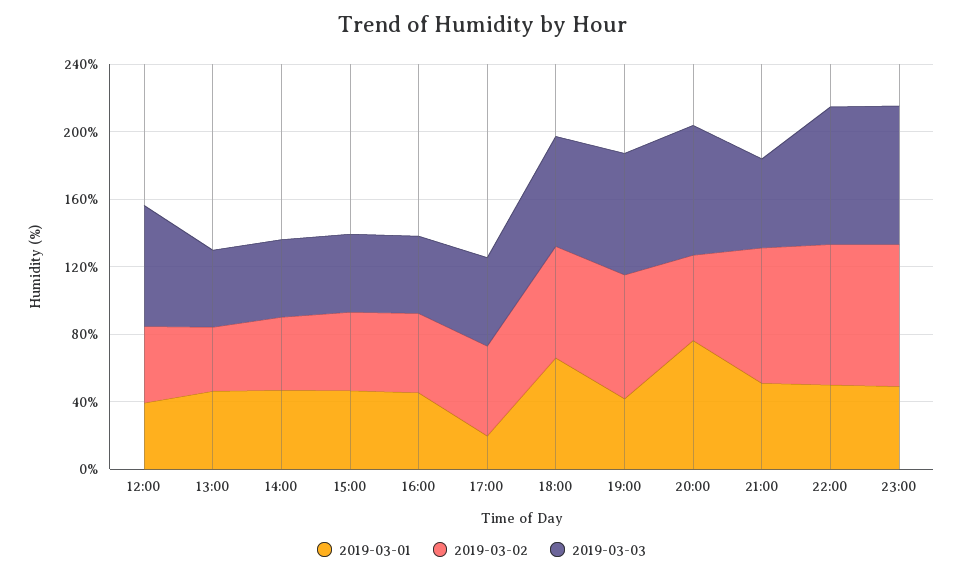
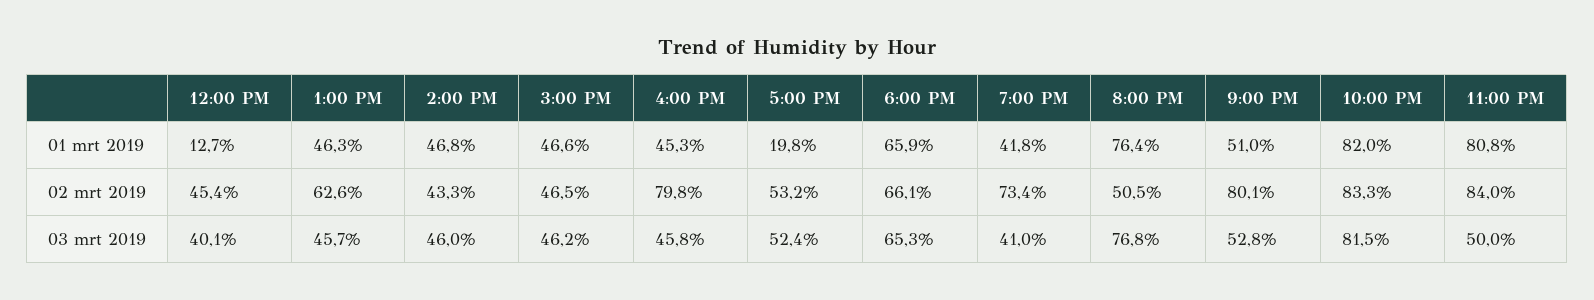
  {
    "2019-03-01": {
-     "12:00": 40,
+     "12:00": 12.7,
      "13:00": 46.3,
      "14:00": 46.8,
      "15:00": 46.6,
      "16:00": 45.3,
      "17:00": 19.8,
      "18:00": 65.9,
      "19:00": 41.8,
      "20:00": 76.4,
      "21:00": 51,
-     "22:00": 50,
+     "22:00": 82,
-     "23:00": 50
+     "23:00": 80.8
    },
    "2019-03-02": {
      "12:00": 45.4,
-     "13:00": 40,
+     "13:00": 62.6,
      "14:00": 43.3,
      "15:00": 46.5,
-     "16:00": 50,
+     "16:00": 79.8,
      "17:00": 53.2,
      "18:00": 66.1,
      "19:00": 73.4,
      "20:00": 50.5,
      "21:00": 80.1,
      "22:00": 83.3,
      "23:00": 84
    },
    "2019-03-03": {
-     "12:00": 70,
+     "12:00": 40.1,
      "13:00": 45.7,
      "14:00": 46,
      "15:00": 46.2,
      "16:00": 45.8,
      "17:00": 52.4,
      "18:00": 65.3,
-     "19:00": 70,
+     "19:00": 41,
      "20:00": 76.8,
      "21:00": 52.8,
      "22:00": 81.5,
-     "23:00": 80
+     "23:00": 50
    }
  }

